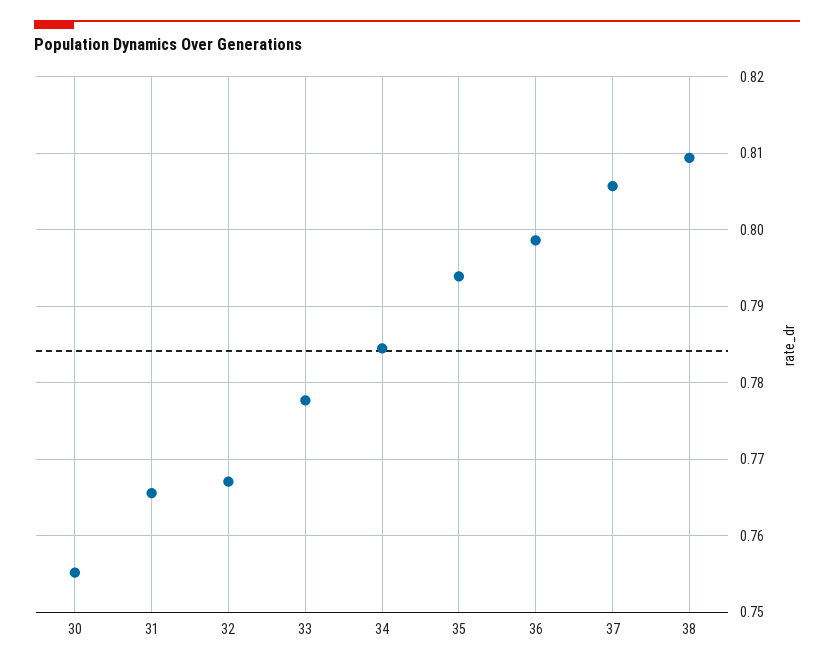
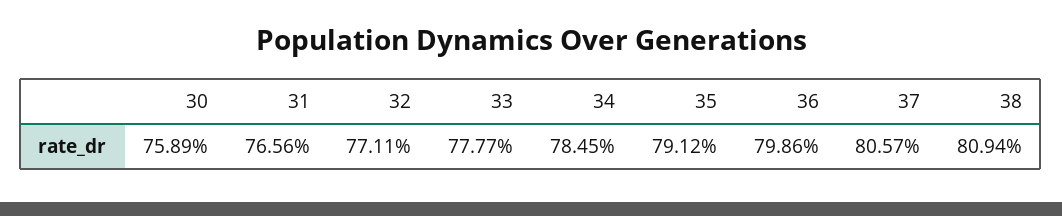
  {
-   "30": 0.755,
+   "30": 0.7589,
    "31": 0.7656,
-   "32": 0.767,
+   "32": 0.7711,
    "33": 0.7777,
    "34": 0.7845,
-   "35": 0.794,
+   "35": 0.7912,
    "36": 0.7986,
    "37": 0.8057,
    "38": 0.8094
  }

